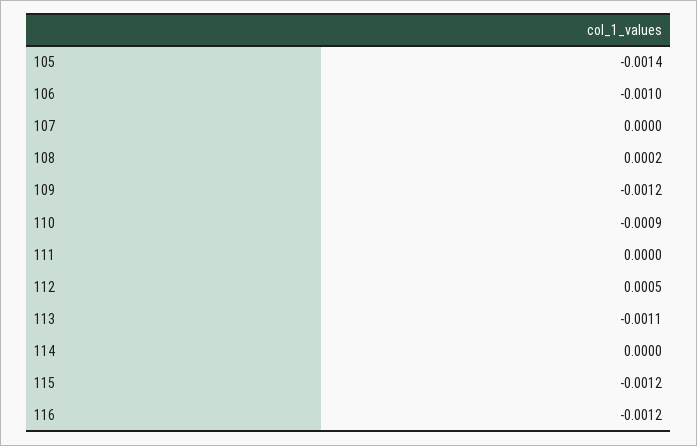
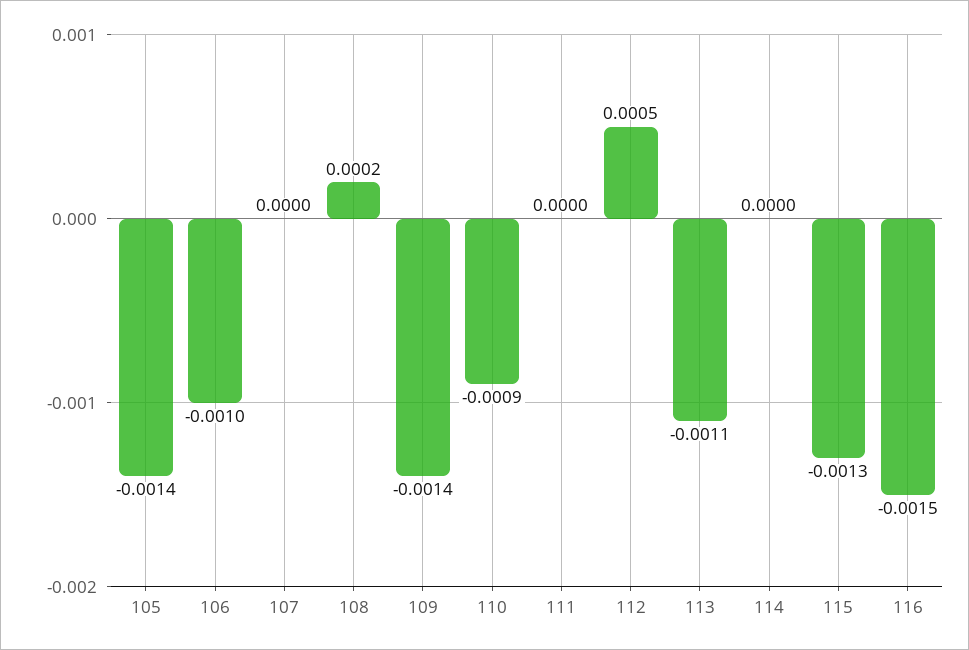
  {
    "105": -0.0014,
    "106": -0.001,
    "107": 0,
    "108": 0.0002,
-   "109": -0.0012,
+   "109": -0.0014,
    "110": -0.0009,
    "111": 0,
    "112": 0.0005,
    "113": -0.0011,
    "114": 0,
-   "115": -0.0012,
+   "115": -0.0013,
-   "116": -0.0012
+   "116": -0.0015
  }

